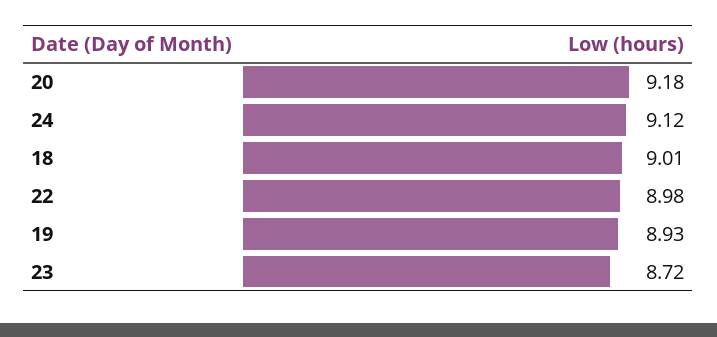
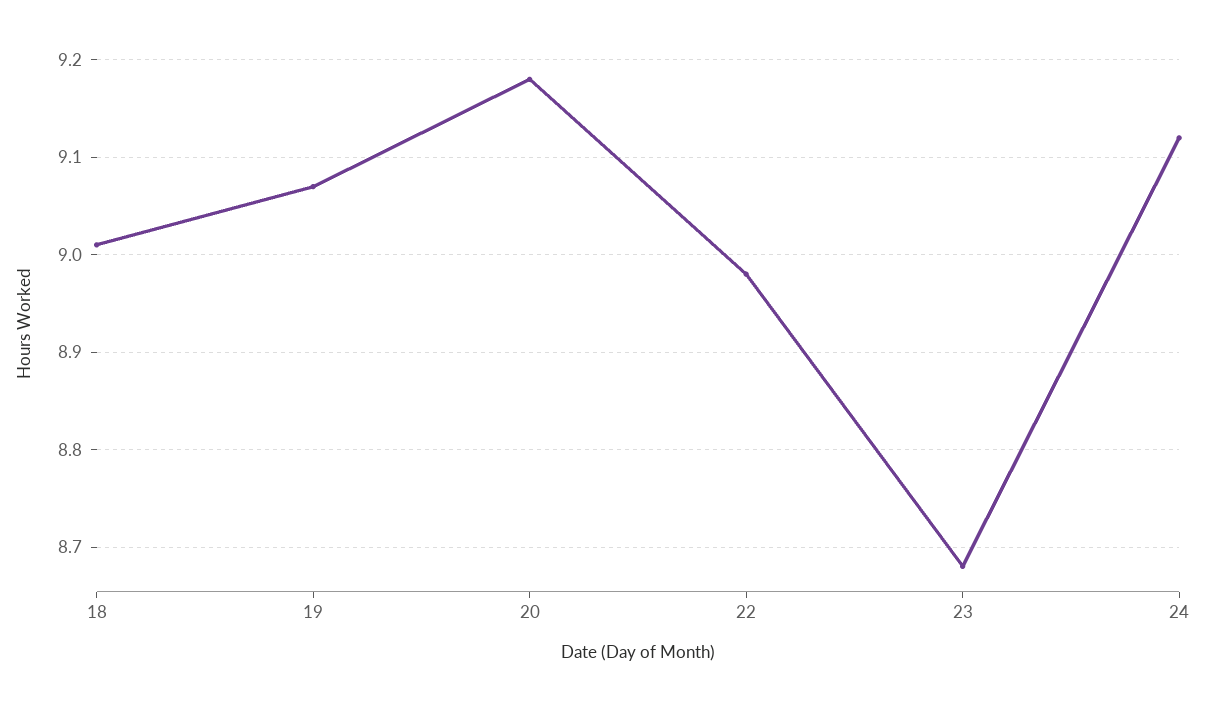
  {
    "20": 9.18,
    "24": 9.12,
    "18": 9.01,
    "22": 8.98,
-   "19": 8.93,
+   "19": 9.07,
-   "23": 8.72
+   "23": 8.68
  }

